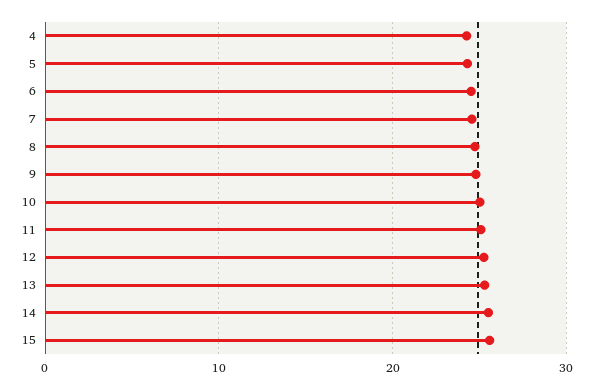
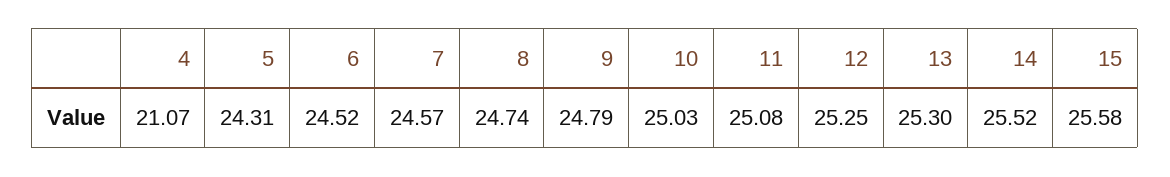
  {
-   "4": 24,
+   "4": 21.07,
    "5": 24.31,
    "6": 24.52,
    "7": 24.57,
    "8": 24.74,
    "9": 24.79,
    "10": 25.03,
    "11": 25.08,
    "12": 25.25,
    "13": 25.3,
    "14": 25.52,
    "15": 25.58
  }

